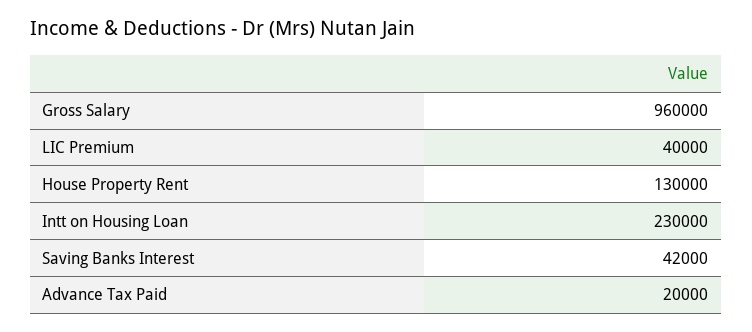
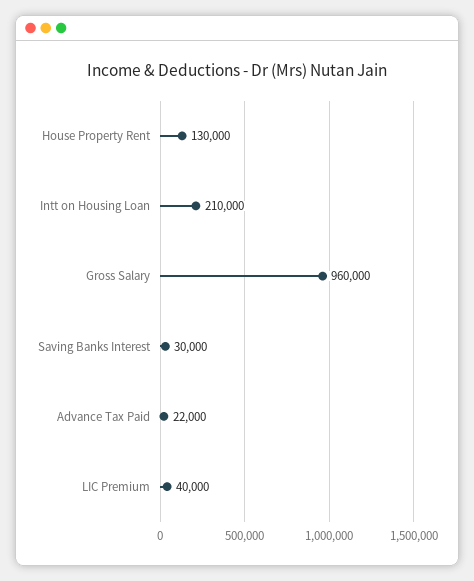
  {
    "Gross Salary": 960000,
    "LIC Premium": 40000,
    "House Property Rent": 130000,
-   "Intt on Housing Loan": 230000,
+   "Intt on Housing Loan": 210000,
-   "Saving Banks Interest": 42000,
+   "Saving Banks Interest": 30000,
-   "Advance Tax Paid": 20000
+   "Advance Tax Paid": 22000
  }

